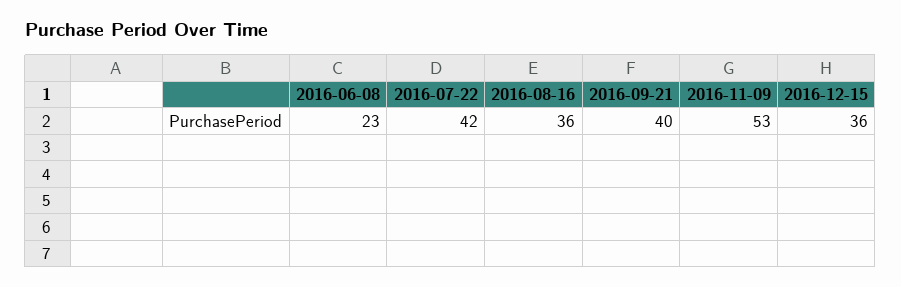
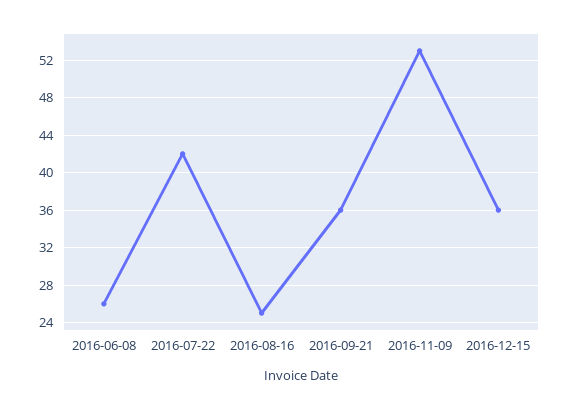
  {
-   "2016-06-08": 23,
+   "2016-06-08": 26,
    "2016-07-22": 42,
-   "2016-08-16": 36,
+   "2016-08-16": 25,
-   "2016-09-21": 40,
+   "2016-09-21": 36,
    "2016-11-09": 53,
    "2016-12-15": 36
  }

